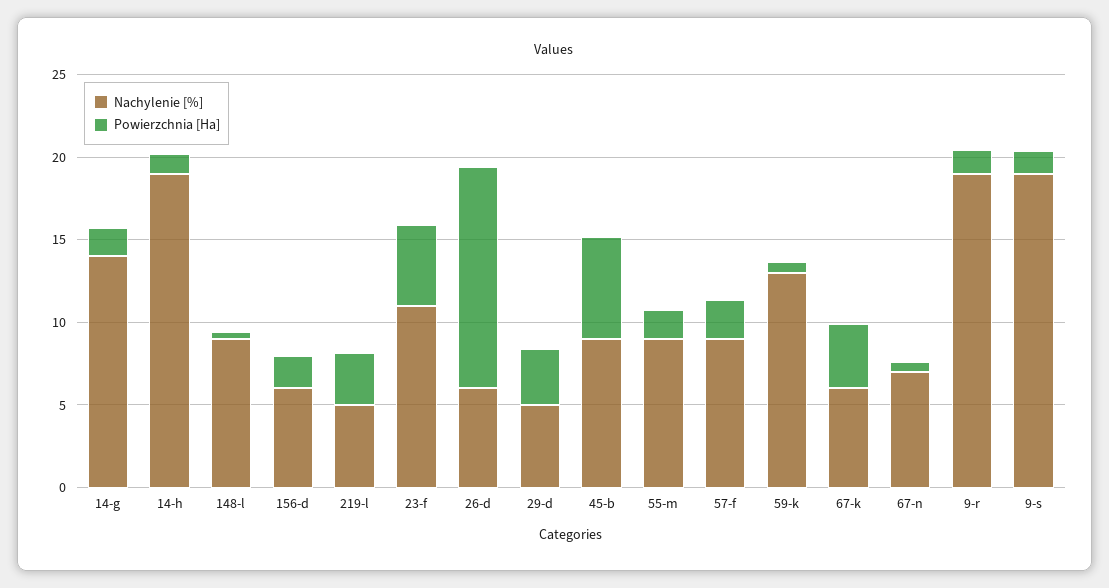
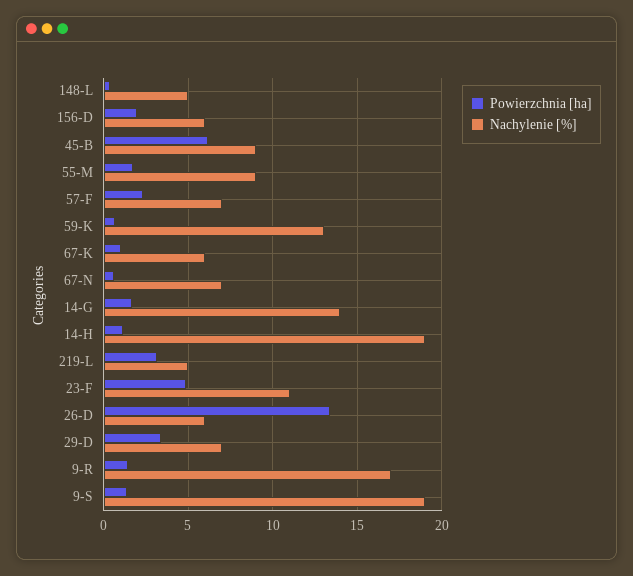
  {
    "Nachylenie [%]": {
      "14-g": 14,
      "14-h": 19,
-     "148-l": 9,
+     "148-l": 5,
      "156-d": 6,
      "219-l": 5,
      "23-f": 11,
      "26-d": 6,
-     "29-d": 5,
+     "29-d": 7,
      "45-b": 9,
      "55-m": 9,
-     "57-f": 9,
+     "57-f": 7,
      "59-k": 13,
      "67-k": 6,
      "67-n": 7,
-     "9-r": 19,
+     "9-r": 17,
      "9-s": 19
    },
    "Powierzchnia [Ha]": {
      "14-g": 1.5,
      "14-h": 1,
      "148-l": 0.5,
      "156-d": 2,
      "219-l": 3,
      "23-f": 5,
      "26-d": 13.5,
      "29-d": 3.5,
      "45-b": 6,
      "55-m": 1.5,
      "57-f": 2.5,
      "59-k": 0.5,
-     "67-k": 4,
+     "67-k": 1,
      "67-n": 0.5,
      "9-r": 1.5,
      "9-s": 1.5
    }
  }

